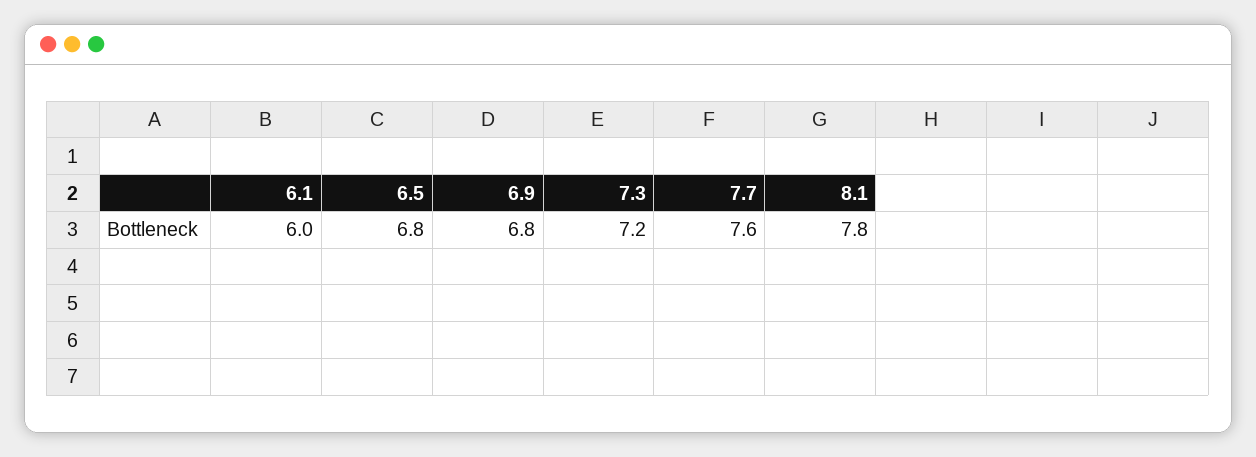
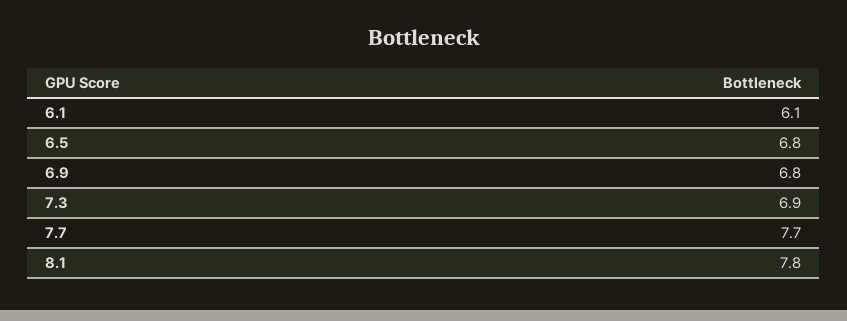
  {
-   "6.1": 6,
+   "6.1": 6.1,
    "6.5": 6.8,
    "6.9": 6.8,
-   "7.3": 7.2,
+   "7.3": 6.9,
-   "7.7": 7.6,
+   "7.7": 7.7,
    "8.1": 7.8
  }

